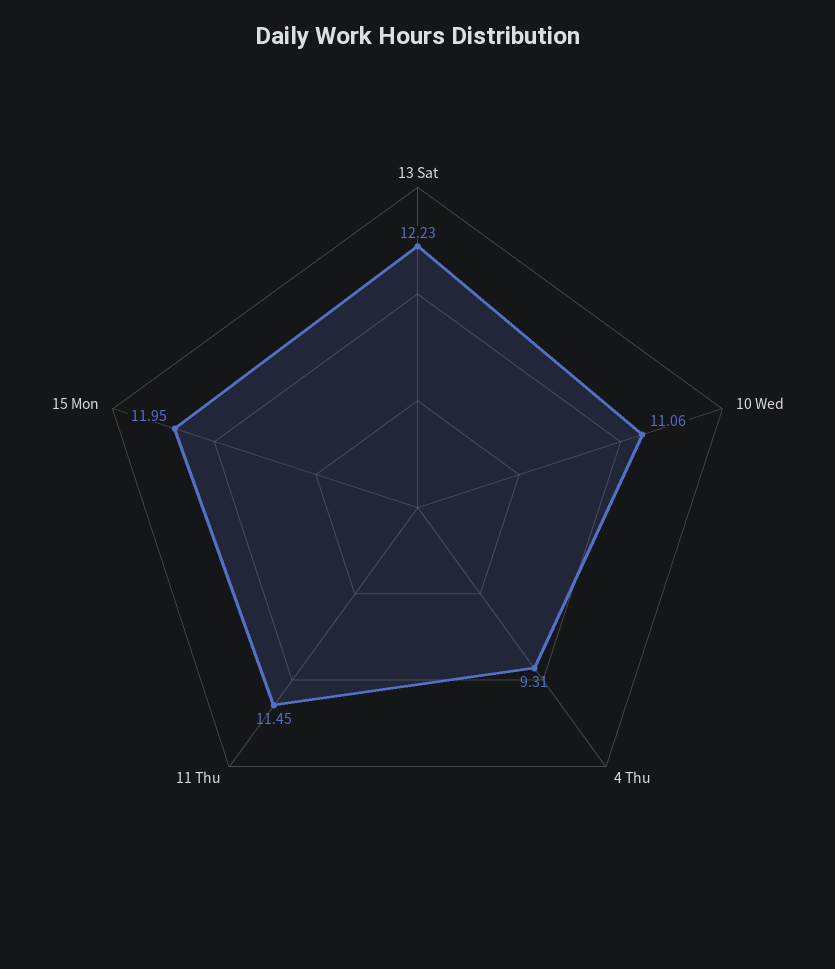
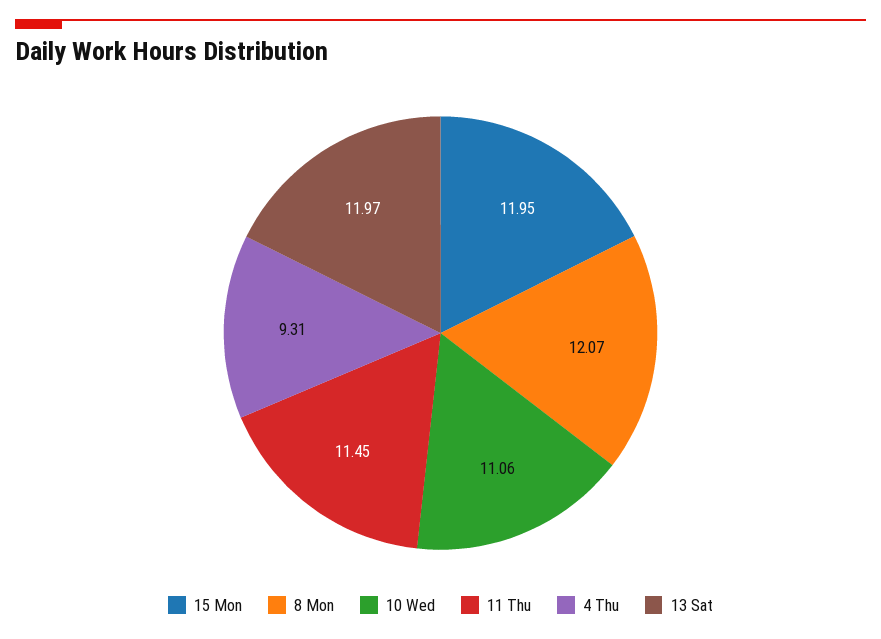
  {
-   "13 Sat": 12.23,
+   "13 Sat": 11.97,
    "10 Wed": 11.06,
    "4 Thu": 9.31,
    "11 Thu": 11.45,
-   "15 Mon": 11.95
+   "15 Mon": 11.95,
+   "8 Mon": 12.07
  }

